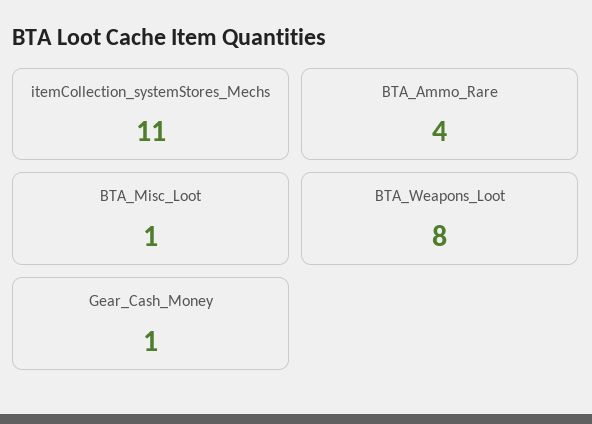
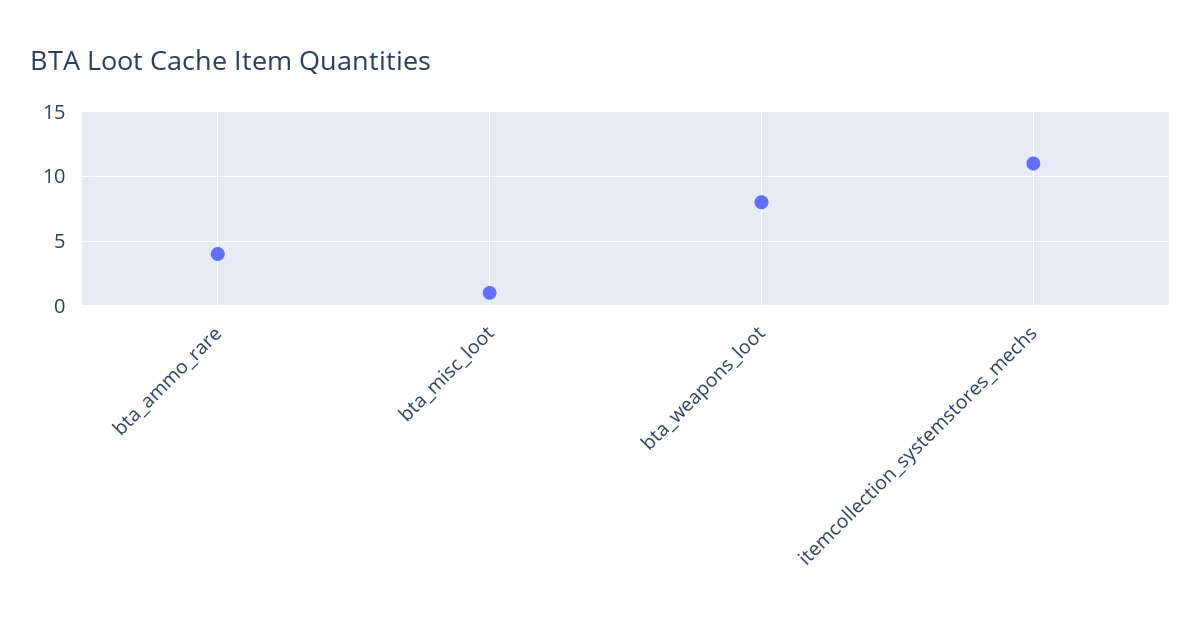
  {
    "itemCollection_systemStores_Mechs": 11,
    "BTA_Ammo_Rare": 4,
    "BTA_Misc_Loot": 1,
-   "BTA_Weapons_Loot": 8,
+   "BTA_Weapons_Loot": 8
-   "Gear_Cash_Money": 1
  }

